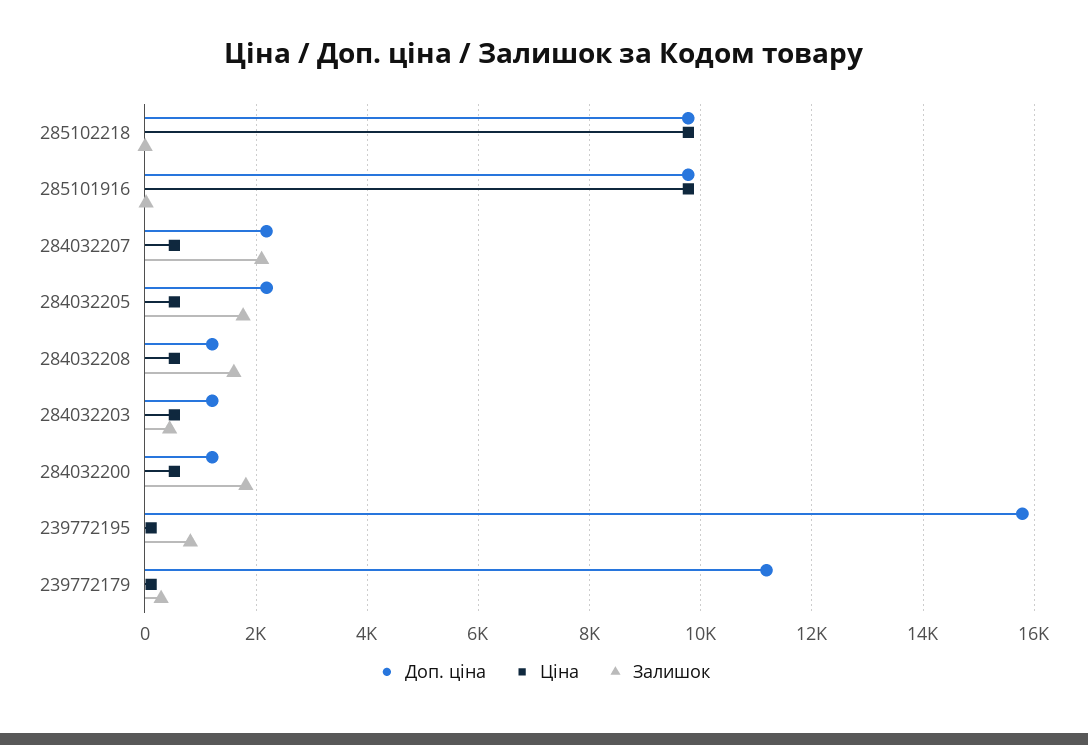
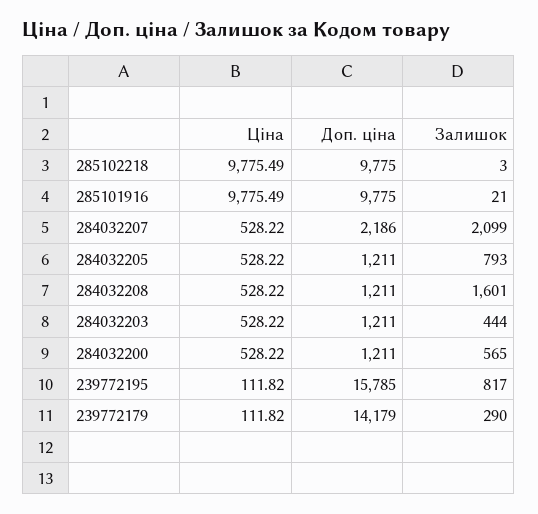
  {
    "Доп. ціна": {
      "285102218": 9775,
      "285101916": 9775,
      "284032207": 2186,
-     "284032205": 2200,
+     "284032205": 1211,
      "284032208": 1211,
      "284032203": 1211,
      "284032200": 1211,
      "239772195": 15785,
-     "239772179": 11200
+     "239772179": 14179
    },
    "Ціна": {
      "285102218": 9775.49,
      "285101916": 9775.49,
      "284032207": 528.22,
      "284032205": 528.22,
      "284032208": 528.22,
      "284032203": 528.22,
      "284032200": 528.22,
      "239772195": 111.82,
      "239772179": 111.82
    },
    "Залишок": {
      "285102218": 3,
      "285101916": 21,
      "284032207": 2099,
-     "284032205": 1800,
+     "284032205": 793,
      "284032208": 1601,
      "284032203": 444,
-     "284032200": 1800,
+     "284032200": 565,
      "239772195": 817,
      "239772179": 290
    }
  }

